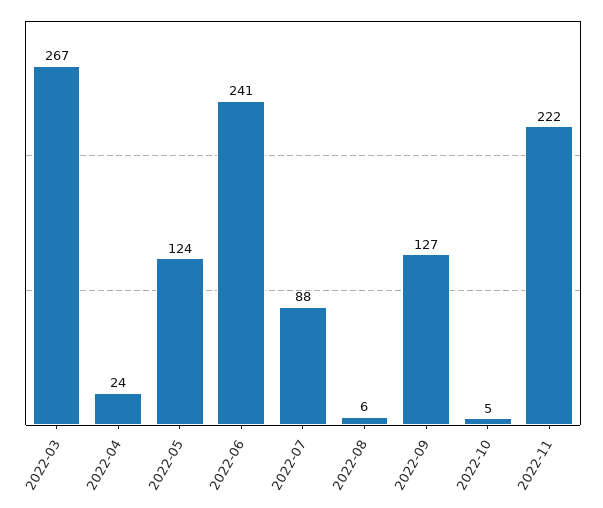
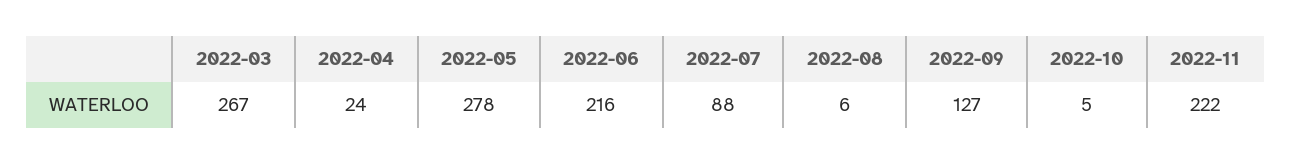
  {
    "2022-03": 267,
    "2022-04": 24,
-   "2022-05": 124,
+   "2022-05": 278,
-   "2022-06": 241,
+   "2022-06": 216,
    "2022-07": 88,
    "2022-08": 6,
    "2022-09": 127,
    "2022-10": 5,
    "2022-11": 222
  }

